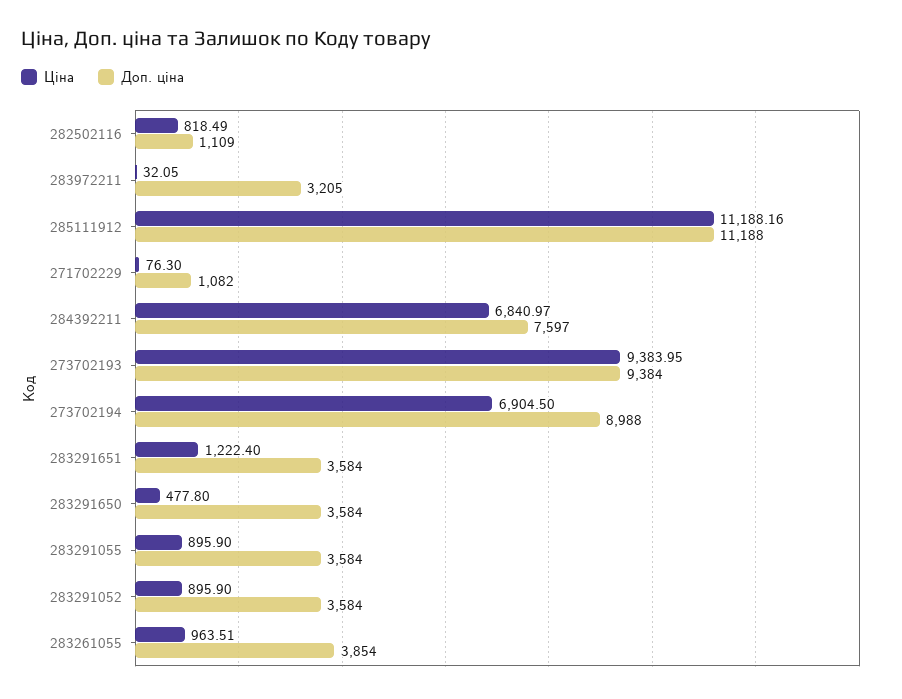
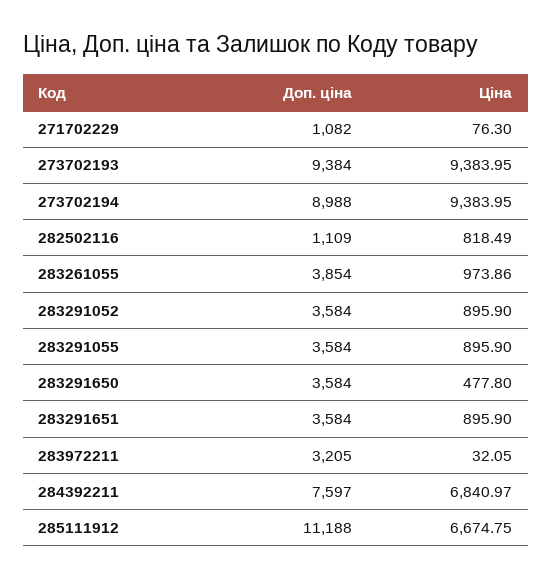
  {
    "Ціна": {
      "282502116": 818.49,
      "283972211": 32.05,
-     "285111912": 11188.16,
+     "285111912": 6674.75,
      "271702229": 76.3,
      "284392211": 6840.97,
      "273702193": 9383.95,
-     "273702194": 6904.5,
+     "273702194": 9383.95,
-     "283291651": 1222.4,
+     "283291651": 895.9,
      "283291650": 477.8,
      "283291055": 895.9,
      "283291052": 895.9,
-     "283261055": 963.51
+     "283261055": 973.86
    },
    "Доп. ціна": {
      "282502116": 1109,
      "283972211": 3205,
      "285111912": 11188,
      "271702229": 1082,
      "284392211": 7597,
      "273702193": 9384,
      "273702194": 8988,
      "283291651": 3584,
      "283291650": 3584,
      "283291055": 3584,
      "283291052": 3584,
      "283261055": 3854
    }
  }

